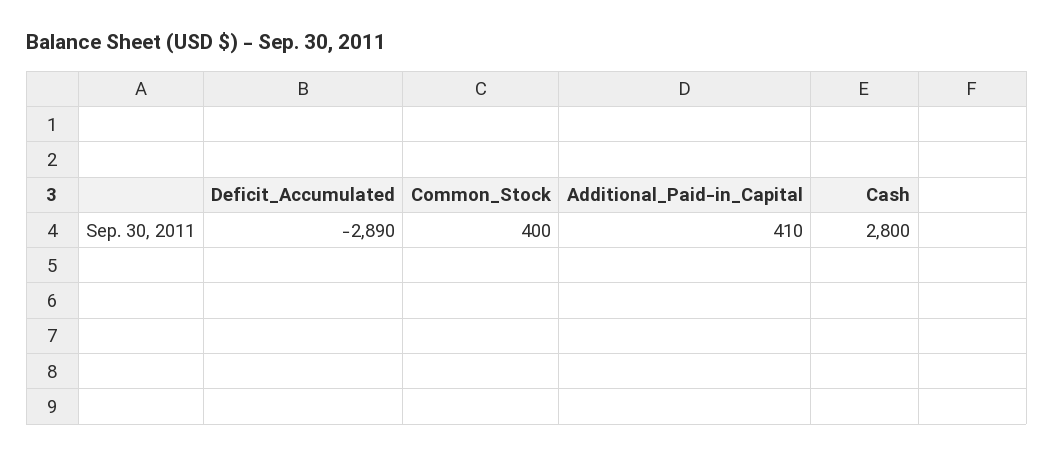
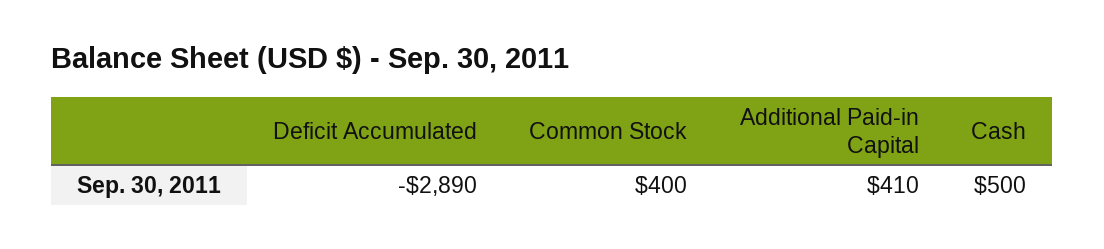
  {
    "Deficit_Accumulated": -2890,
    "Common_Stock": 400,
    "Additional_Paid-in_Capital": 410,
-   "Cash": 2800
+   "Cash": 500
  }

